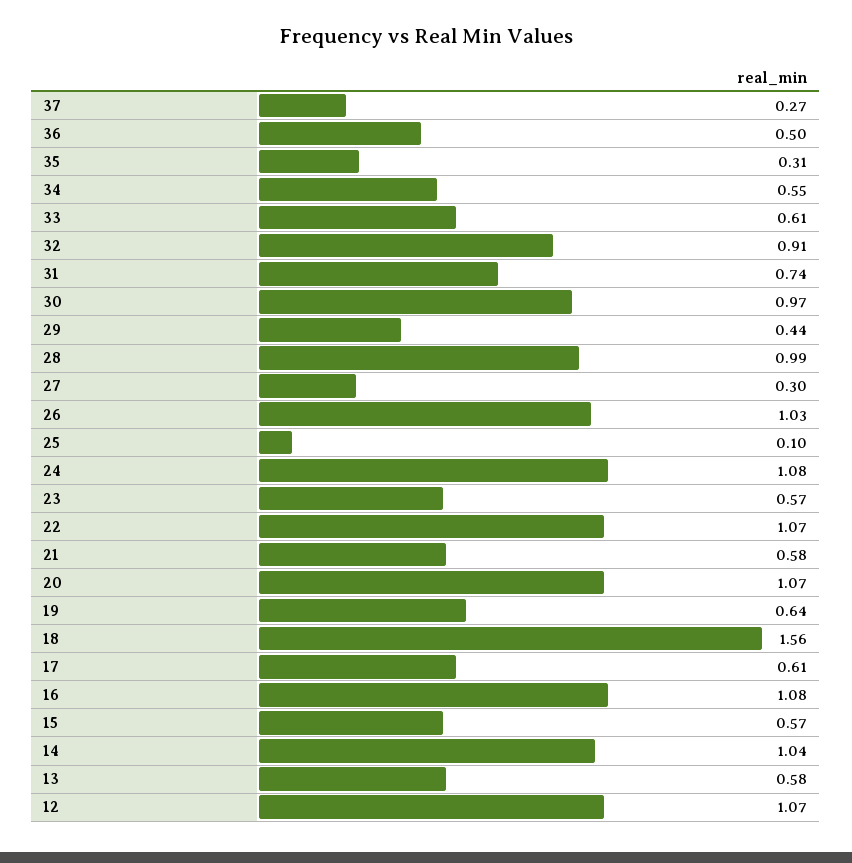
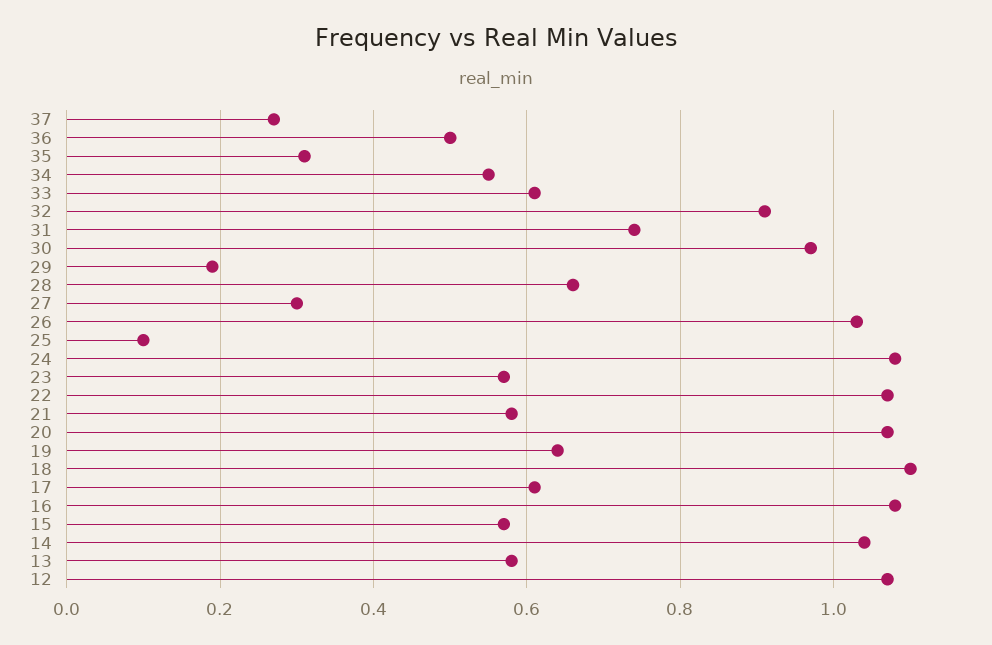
  {
    "37": 0.27,
    "36": 0.5,
    "35": 0.31,
    "34": 0.55,
    "33": 0.61,
    "32": 0.91,
    "31": 0.74,
    "30": 0.97,
-   "29": 0.44,
+   "29": 0.2,
-   "28": 0.99,
+   "28": 0.65,
    "27": 0.3,
    "26": 1.03,
    "25": 0.1,
    "24": 1.08,
    "23": 0.57,
    "22": 1.07,
    "21": 0.58,
    "20": 1.07,
    "19": 0.64,
-   "18": 1.56,
+   "18": 1.1,
    "17": 0.61,
    "16": 1.08,
    "15": 0.57,
    "14": 1.04,
    "13": 0.58,
    "12": 1.07
  }

